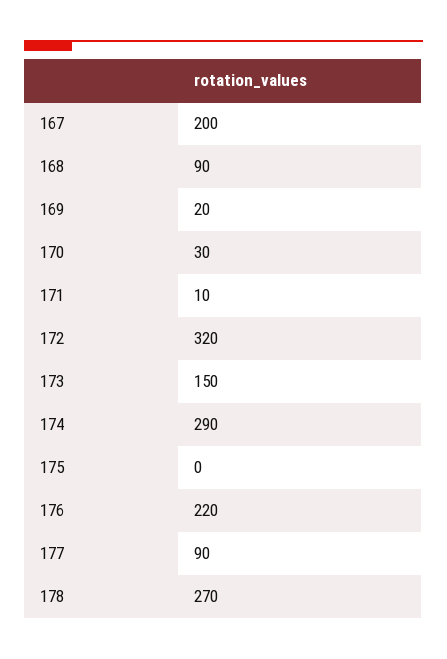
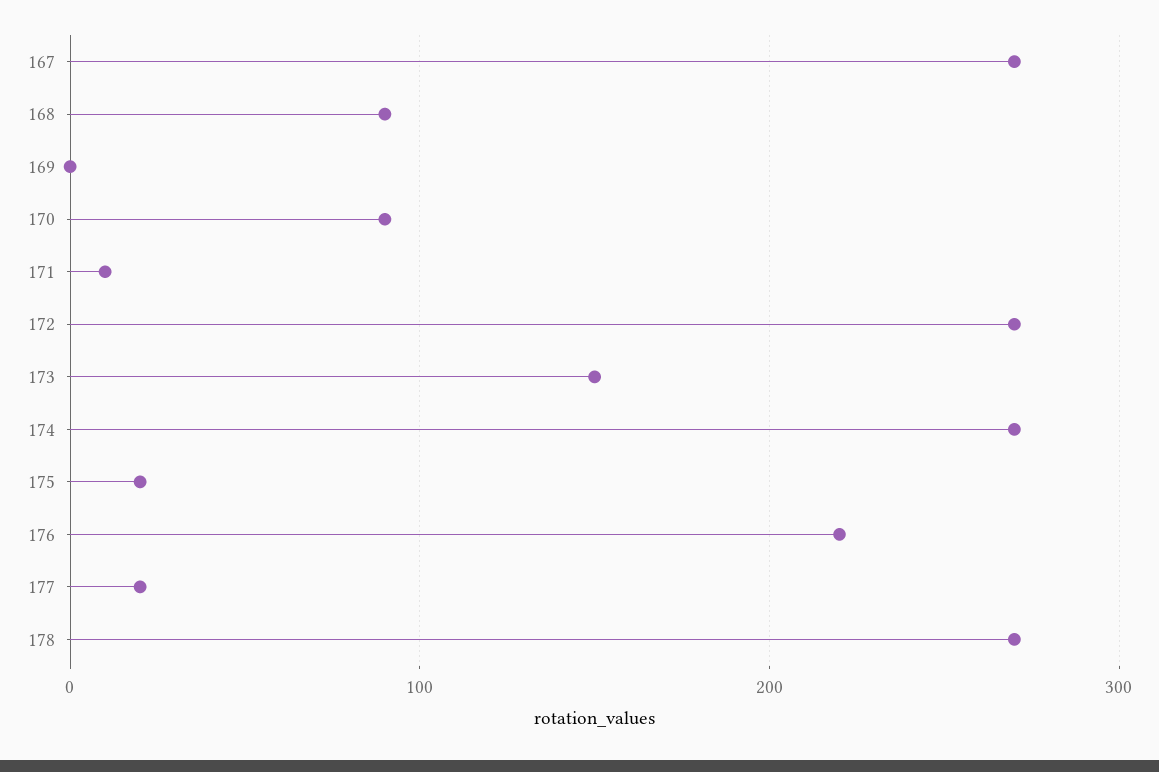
  {
-   "167": 200,
+   "167": 270,
    "168": 90,
-   "169": 20,
+   "169": 0,
-   "170": 30,
+   "170": 90,
    "171": 10,
-   "172": 320,
+   "172": 270,
    "173": 150,
-   "174": 290,
+   "174": 270,
-   "175": 0,
+   "175": 20,
    "176": 220,
-   "177": 90,
+   "177": 20,
    "178": 270
  }

